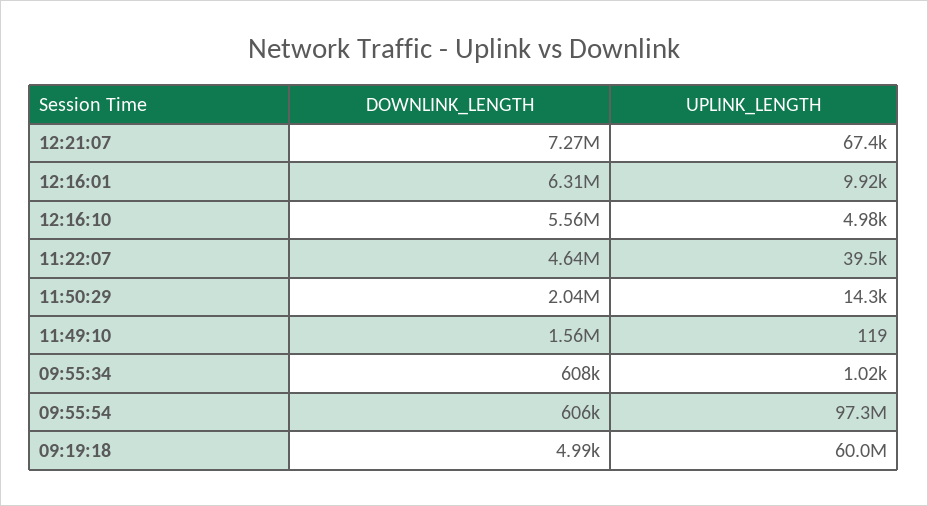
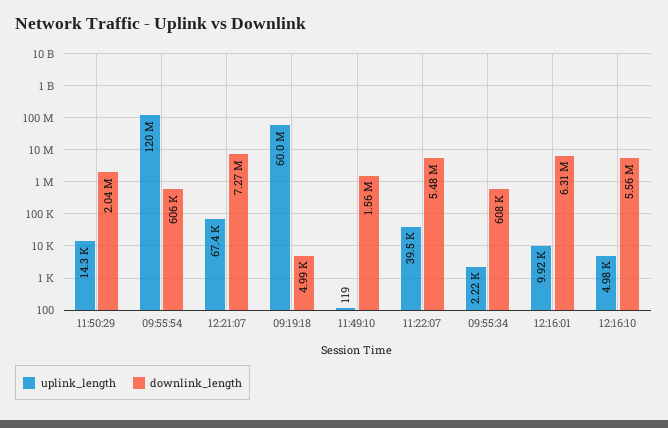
  {
    "DOWNLINK_LENGTH": {
      "12:21:07": 7270000,
      "12:16:01": 6310000,
      "12:16:10": 5560000,
-     "11:22:07": 4640000,
+     "11:22:07": 5480000,
      "11:50:29": 2040000,
      "11:49:10": 1560000,
      "09:55:34": 608000,
      "09:55:54": 606000,
      "09:19:18": 4990
    },
    "UPLINK_LENGTH": {
      "12:21:07": 67400,
      "12:16:01": 9920,
      "12:16:10": 4980,
      "11:22:07": 39500,
      "11:50:29": 14300,
      "11:49:10": 119,
-     "09:55:34": 1020,
+     "09:55:34": 2220,
-     "09:55:54": 97300000,
+     "09:55:54": 120000000,
      "09:19:18": 60000000
    }
  }

